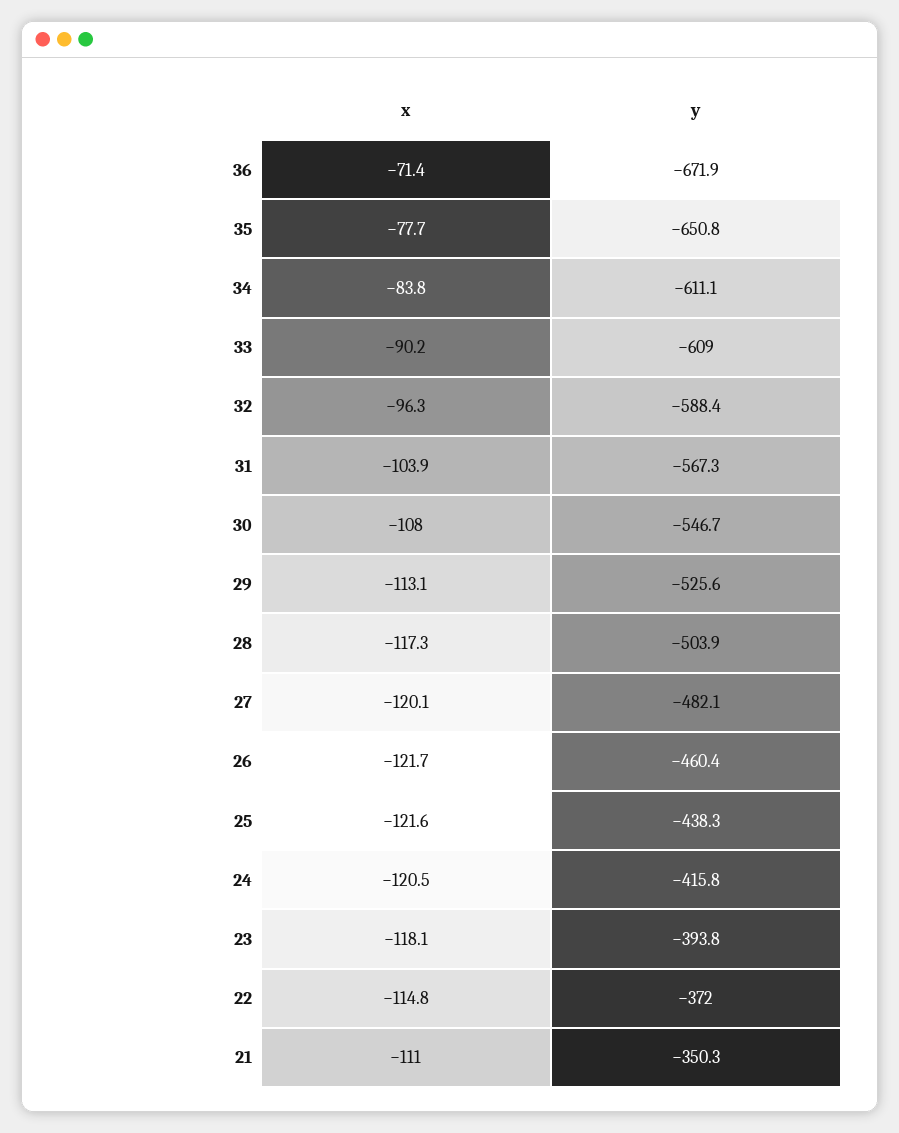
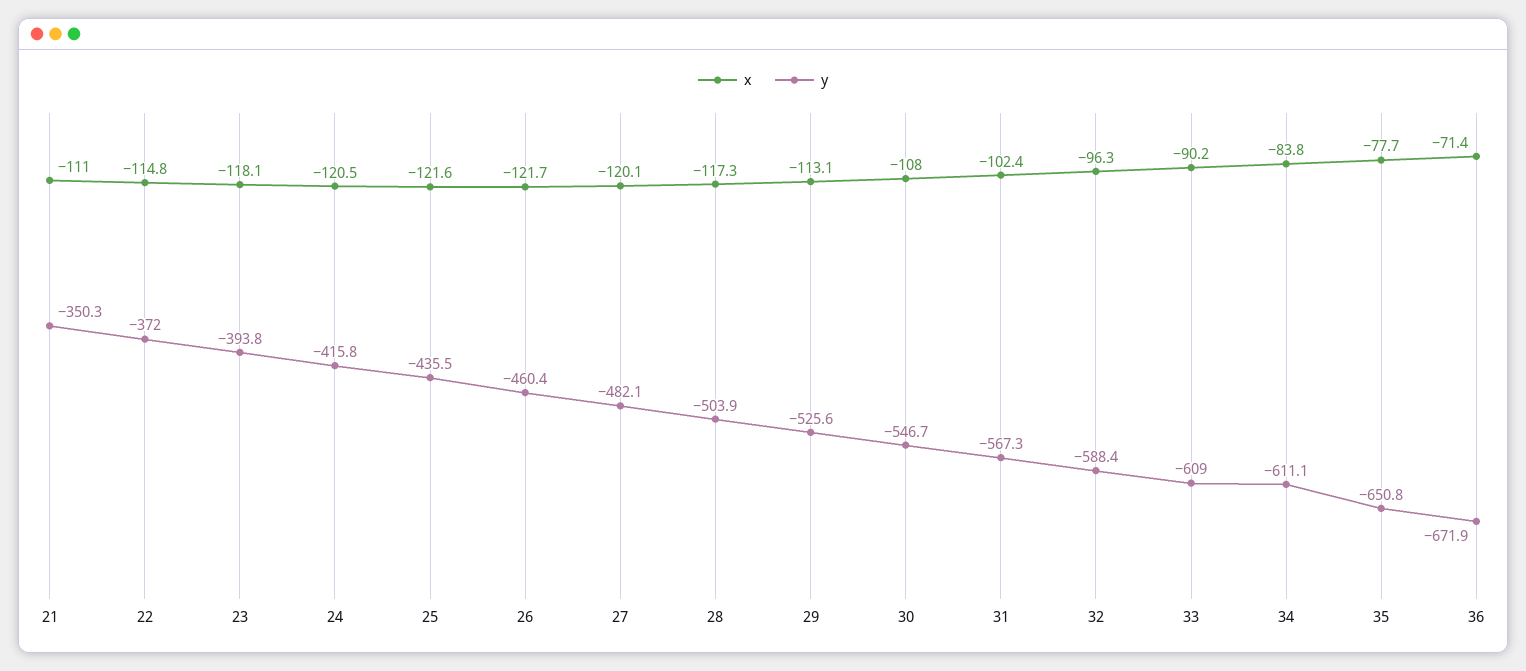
  {
    "x": {
      "36": -71.4,
      "35": -77.7,
      "34": -83.8,
      "33": -90.2,
      "32": -96.3,
-     "31": -103.9,
+     "31": -102.4,
      "30": -108,
      "29": -113.1,
      "28": -117.3,
      "27": -120.1,
      "26": -121.7,
      "25": -121.6,
      "24": -120.5,
      "23": -118.1,
      "22": -114.8,
      "21": -111
    },
    "y": {
      "36": -671.9,
      "35": -650.8,
      "34": -611.1,
      "33": -609,
      "32": -588.4,
      "31": -567.3,
      "30": -546.7,
      "29": -525.6,
      "28": -503.9,
      "27": -482.1,
      "26": -460.4,
-     "25": -438.3,
+     "25": -435.5,
      "24": -415.8,
      "23": -393.8,
      "22": -372,
      "21": -350.3
    }
  }

